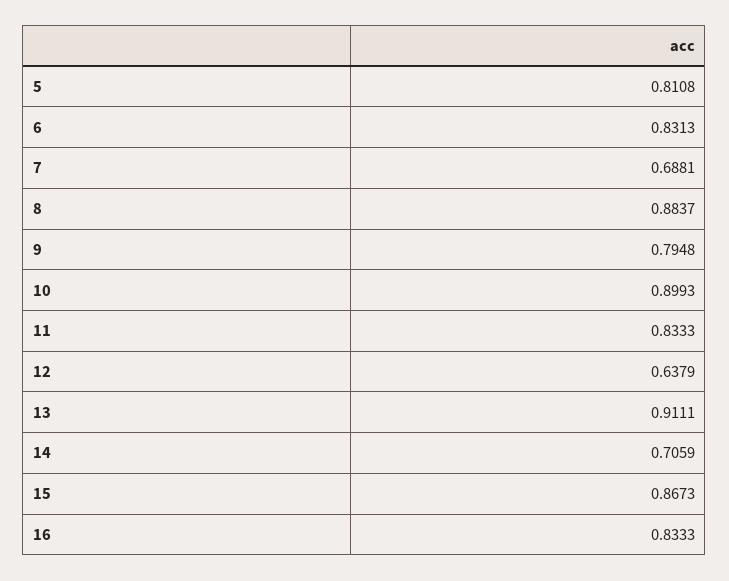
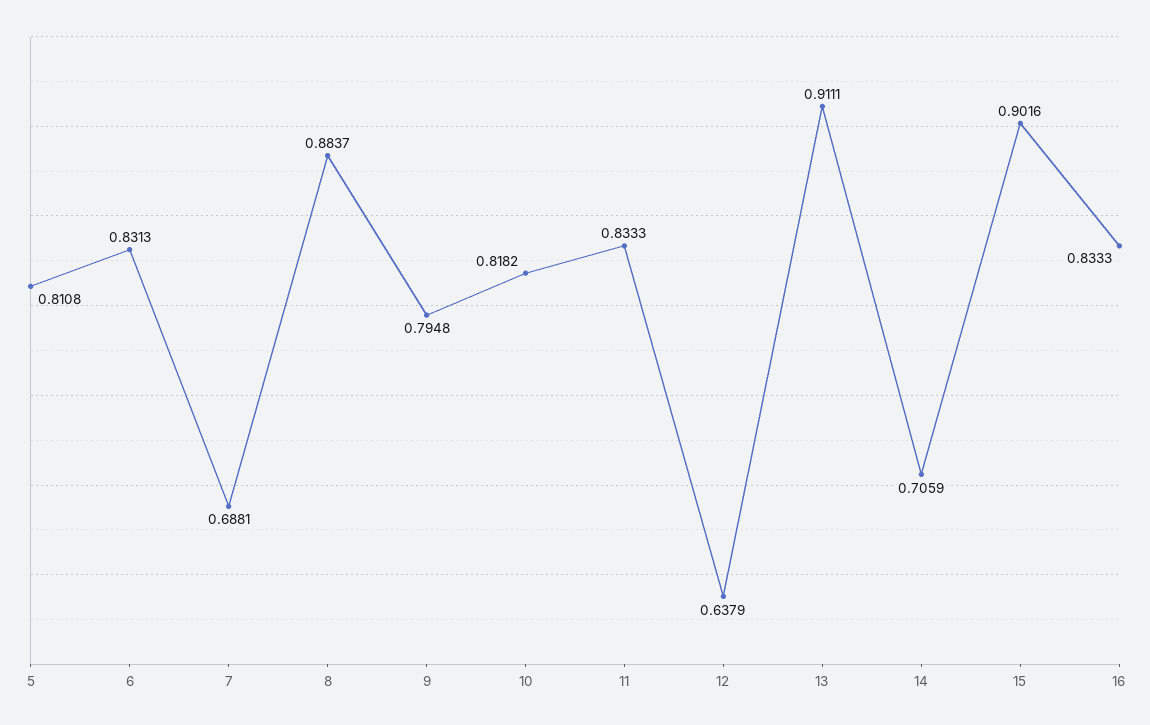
  {
    "5": 0.8108,
    "6": 0.8313,
    "7": 0.6881,
    "8": 0.8837,
    "9": 0.7948,
-   "10": 0.8993,
+   "10": 0.8182,
    "11": 0.8333,
    "12": 0.6379,
    "13": 0.9111,
    "14": 0.7059,
-   "15": 0.8673,
+   "15": 0.9016,
    "16": 0.8333
  }

